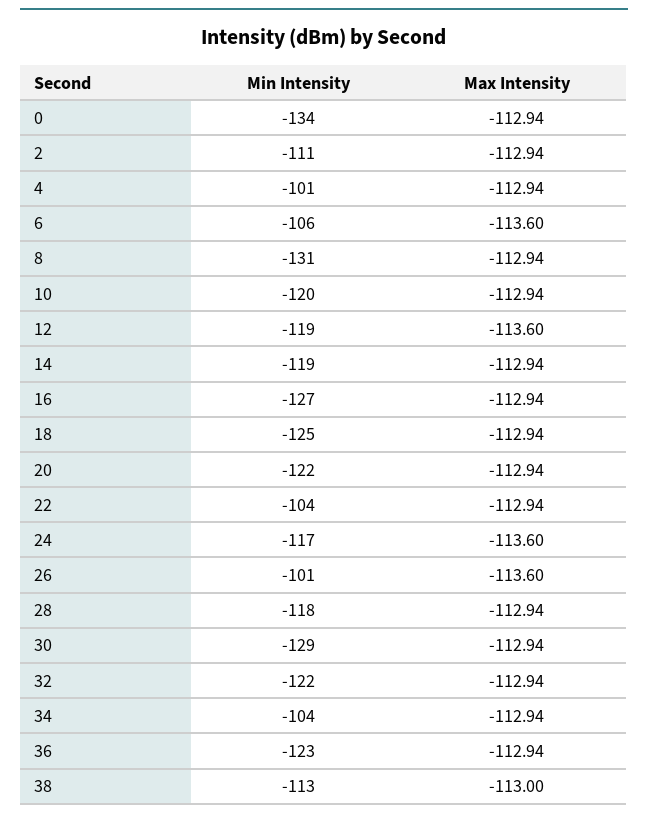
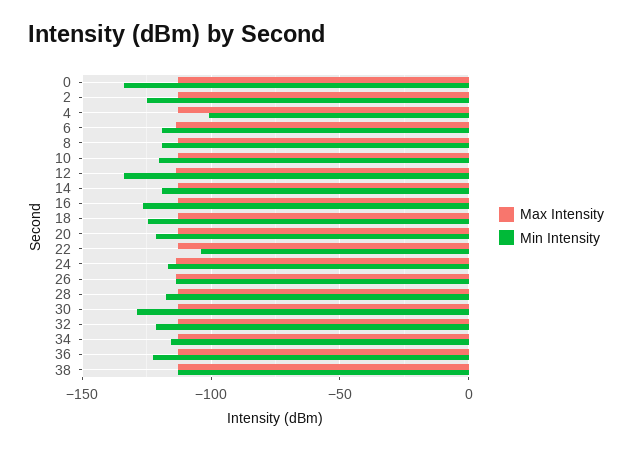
  {
    "Min Intensity": {
      "0": -134,
-     "2": -111,
+     "2": -125,
      "4": -101,
-     "6": -106,
+     "6": -120,
-     "8": -131,
+     "8": -120,
      "10": -120,
-     "12": -119,
+     "12": -135,
      "14": -119,
      "16": -127,
      "18": -125,
      "20": -122,
      "22": -104,
      "24": -117,
-     "26": -101,
+     "26": -115,
      "28": -118,
      "30": -129,
      "32": -122,
-     "34": -104,
+     "34": -115,
      "36": -123,
      "38": -113
    },
    "Max Intensity": {
      "0": -112.94,
      "2": -112.94,
      "4": -112.94,
      "6": -113.6,
      "8": -112.94,
      "10": -112.94,
      "12": -113.6,
      "14": -112.94,
      "16": -112.94,
      "18": -112.94,
      "20": -112.94,
      "22": -112.94,
      "24": -113.6,
      "26": -113.6,
      "28": -112.94,
      "30": -112.94,
      "32": -112.94,
      "34": -112.94,
      "36": -112.94,
      "38": -113
    }
  }

